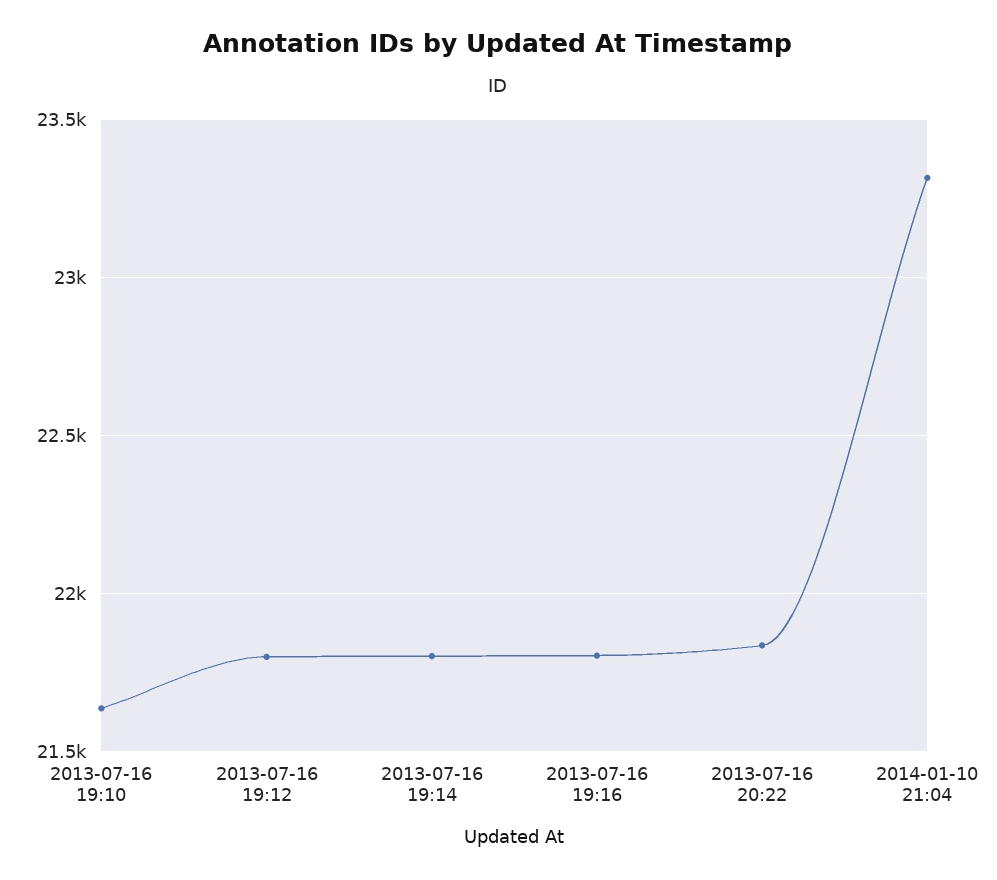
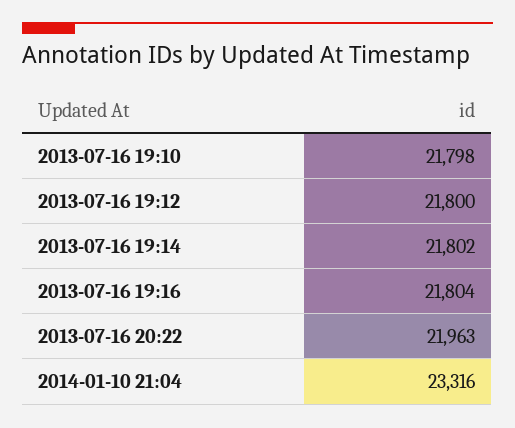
  {
-   "2013-07-16 19:10": 21650,
+   "2013-07-16 19:10": 21798,
    "2013-07-16 19:12": 21800,
    "2013-07-16 19:14": 21802,
    "2013-07-16 19:16": 21804,
-   "2013-07-16 20:22": 21850,
+   "2013-07-16 20:22": 21963,
    "2014-01-10 21:04": 23316
  }

